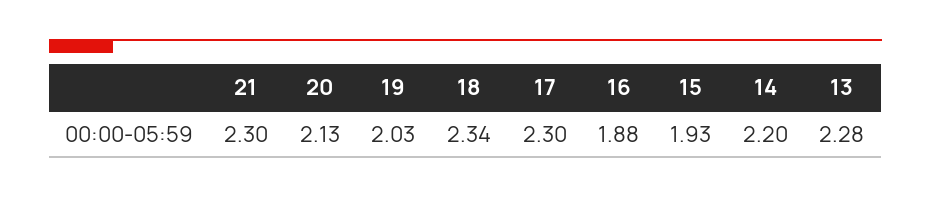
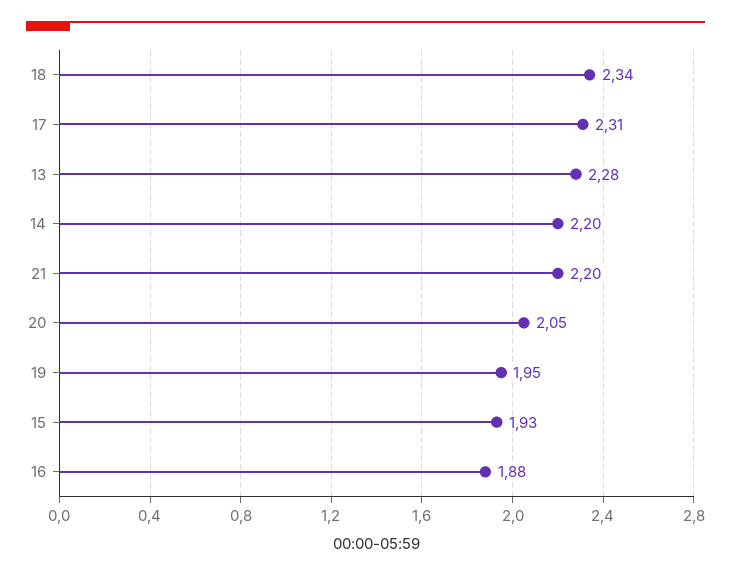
  {
-   "21": 2.3,
+   "21": 2.2,
-   "20": 2.13,
+   "20": 2.05,
-   "19": 2.03,
+   "19": 1.95,
    "18": 2.34,
-   "17": 2.3,
+   "17": 2.31,
    "16": 1.88,
    "15": 1.93,
    "14": 2.2,
    "13": 2.28
  }

